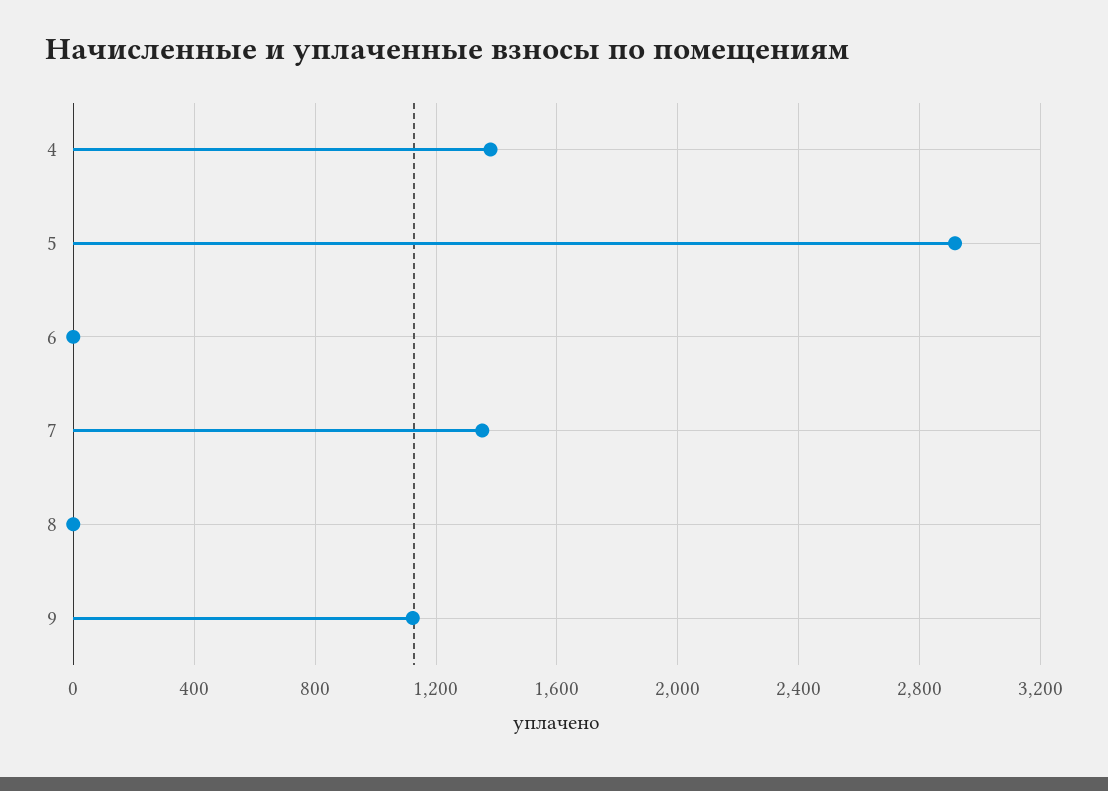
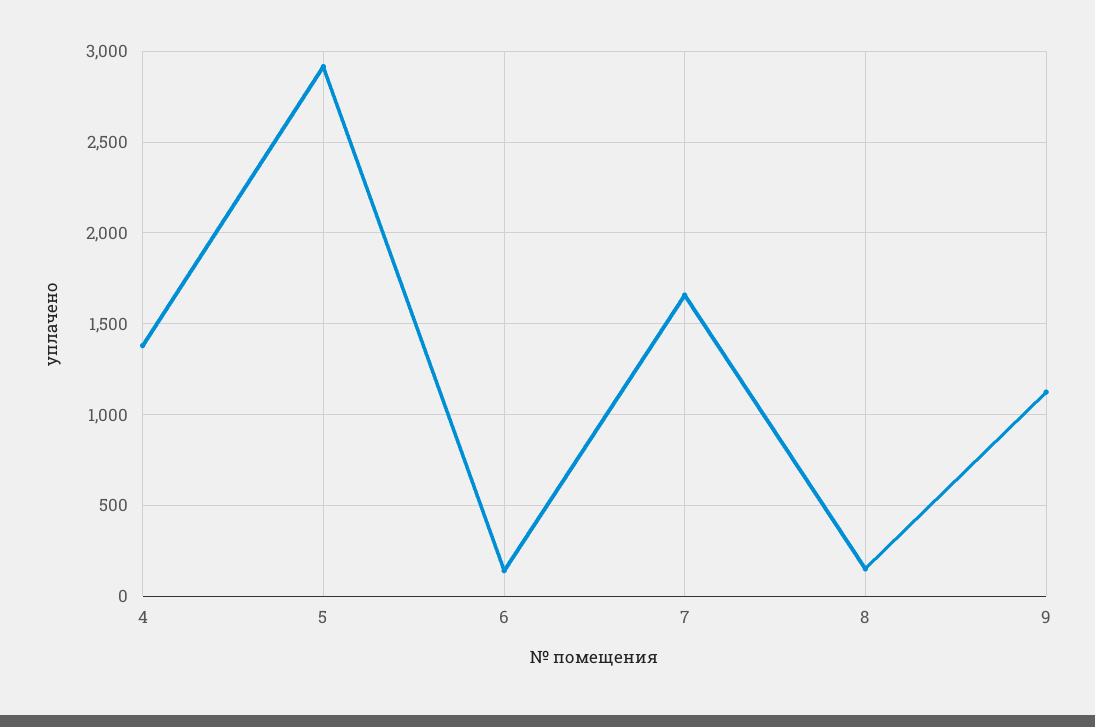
  {
    "4": 1400,
    "5": 2900,
-   "6": 0,
+   "6": 150,
-   "7": 1350,
+   "7": 1650,
-   "8": 0,
+   "8": 150,
    "9": 1100
  }

